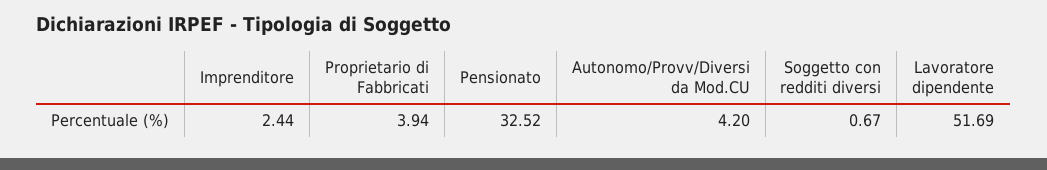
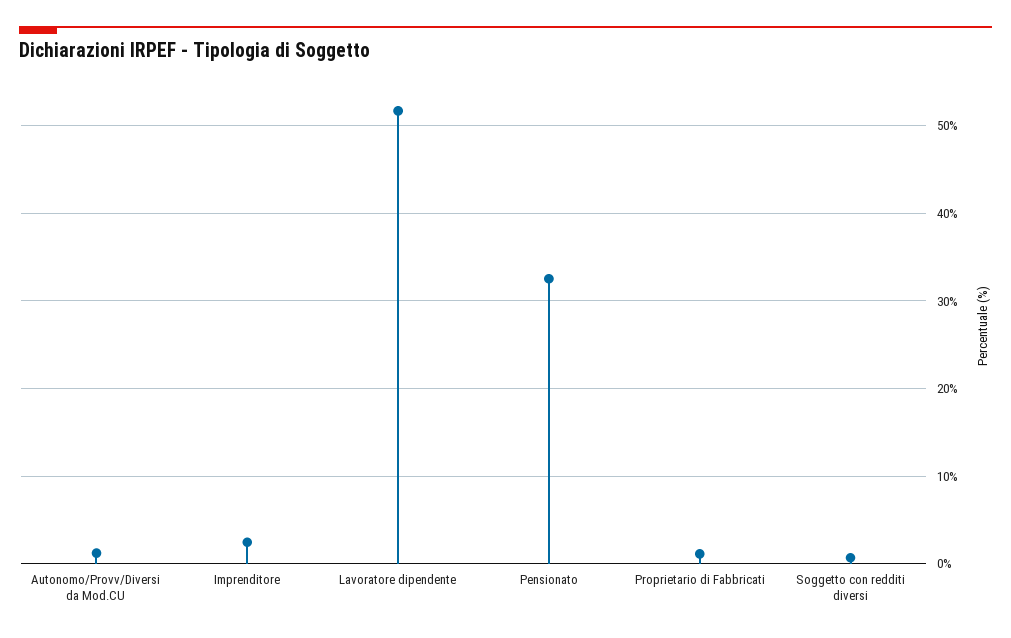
  {
    "Imprenditore": 2.44,
-   "Proprietario di Fabbricati": 3.94,
+   "Proprietario di Fabbricati": 1,
    "Pensionato": 32.52,
-   "Autonomo/Provv/Diversi da Mod.CU": 4.2,
+   "Autonomo/Provv/Diversi da Mod.CU": 1,
    "Soggetto con redditi diversi": 0.67,
    "Lavoratore dipendente": 51.69
  }

